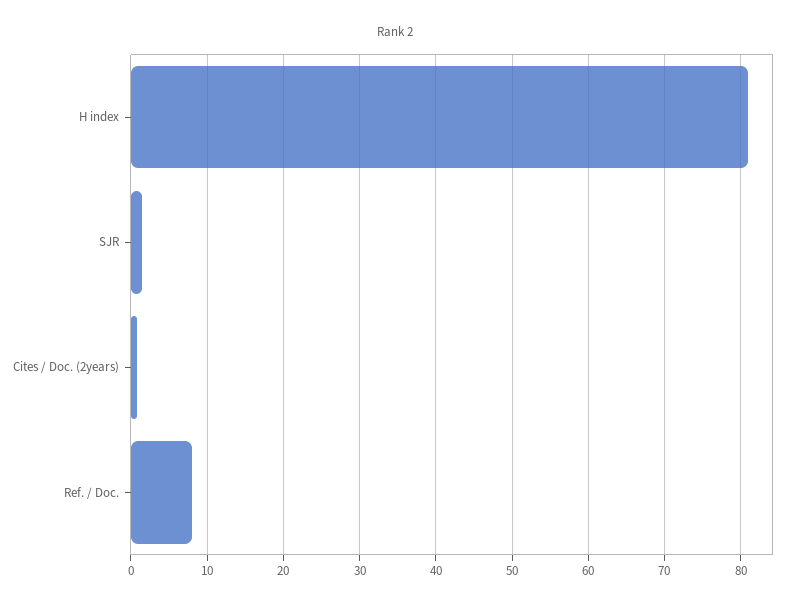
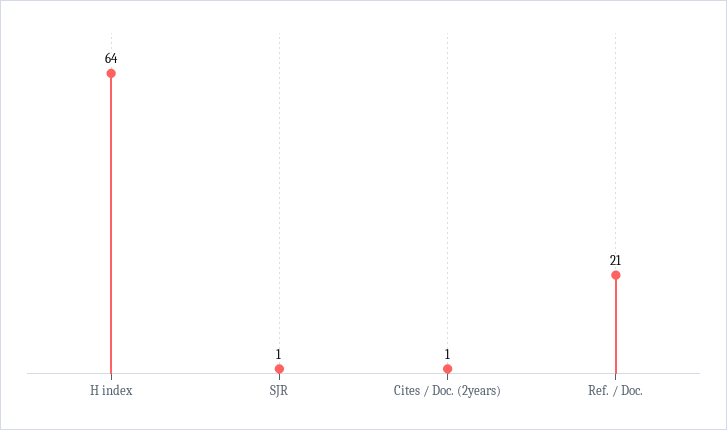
  {
-   "H index": 81,
+   "H index": 64,
    "SJR": 1,
    "Cites / Doc. (2years)": 1,
-   "Ref. / Doc.": 8
+   "Ref. / Doc.": 21
  }

